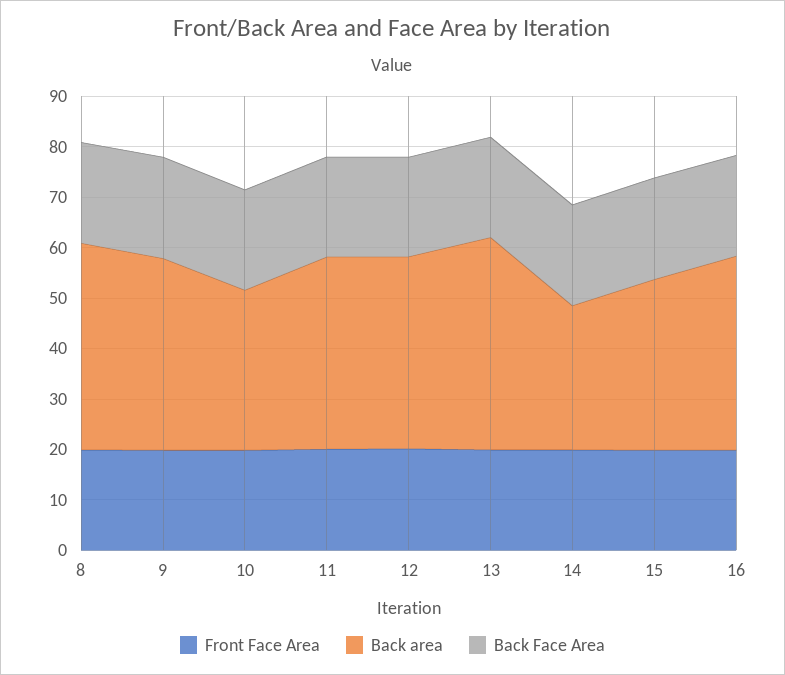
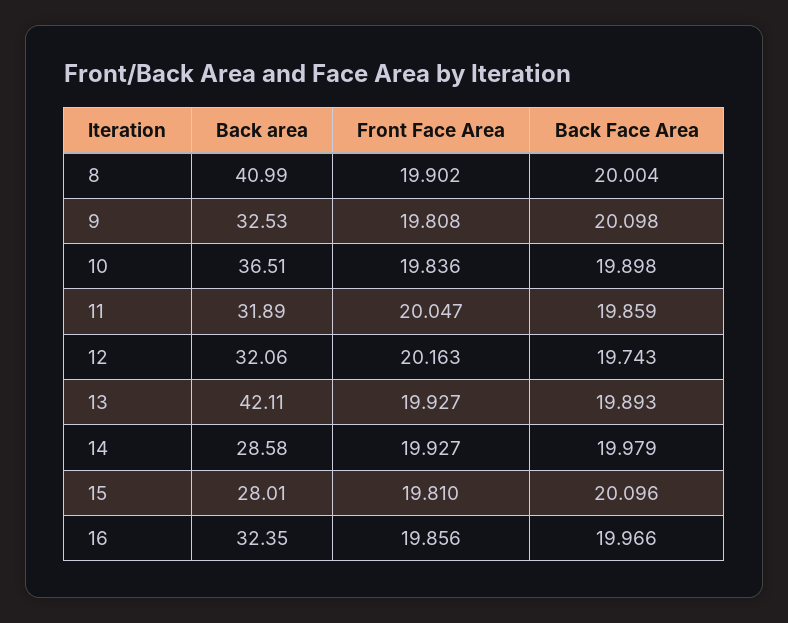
  {
    "Front Face Area": {
      "8": 19.902,
      "9": 19.808,
      "10": 19.836,
      "11": 20.047,
      "12": 20.163,
      "13": 19.927,
      "14": 19.927,
      "15": 19.81,
      "16": 19.856
    },
    "Back area": {
      "8": 40.99,
-     "9": 38,
+     "9": 32.53,
-     "10": 32,
+     "10": 36.51,
-     "11": 38,
+     "11": 31.89,
-     "12": 38,
+     "12": 32.06,
      "13": 42.11,
      "14": 28.58,
-     "15": 34,
+     "15": 28.01,
-     "16": 38
+     "16": 32.35
    },
    "Back Face Area": {
      "8": 20.004,
      "9": 20.098,
      "10": 19.898,
      "11": 19.859,
      "12": 19.743,
      "13": 19.893,
      "14": 19.979,
      "15": 20.096,
      "16": 19.966
    }
  }

